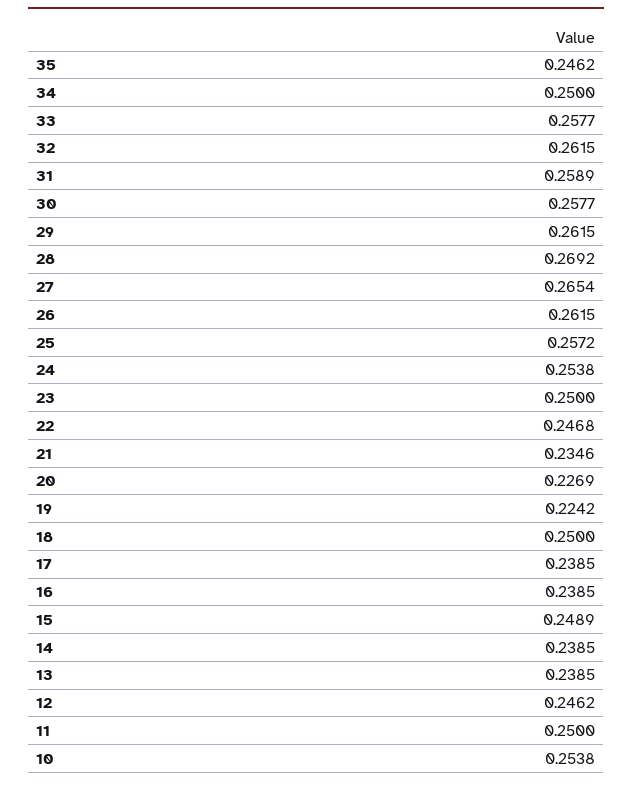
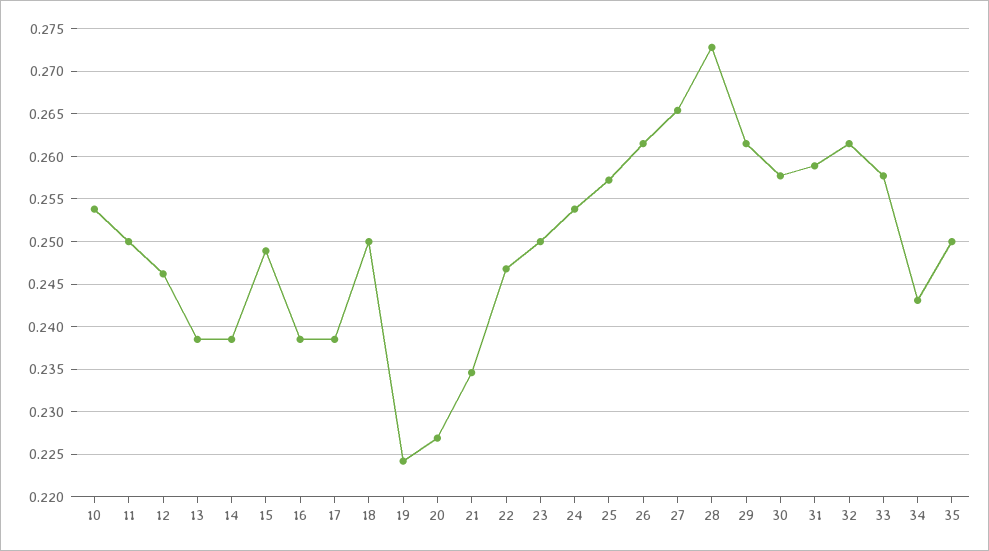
  {
-   "35": 0.2462,
+   "35": 0.25,
-   "34": 0.25,
+   "34": 0.243,
    "33": 0.2577,
    "32": 0.2615,
    "31": 0.2589,
    "30": 0.2577,
    "29": 0.2615,
-   "28": 0.2692,
+   "28": 0.273,
    "27": 0.2654,
    "26": 0.2615,
    "25": 0.2572,
    "24": 0.2538,
    "23": 0.25,
    "22": 0.2468,
    "21": 0.2346,
    "20": 0.2269,
    "19": 0.2242,
    "18": 0.25,
    "17": 0.2385,
    "16": 0.2385,
    "15": 0.2489,
    "14": 0.2385,
    "13": 0.2385,
    "12": 0.2462,
    "11": 0.25,
    "10": 0.2538
  }

